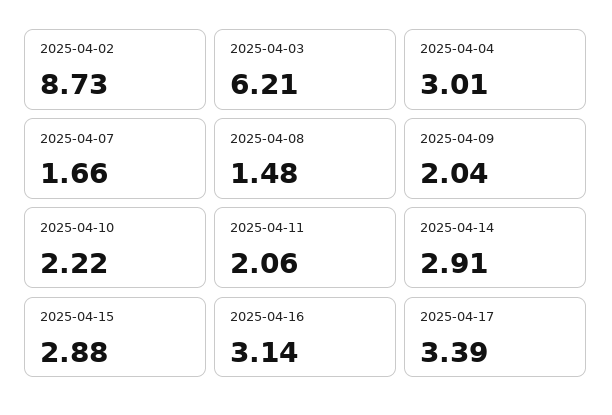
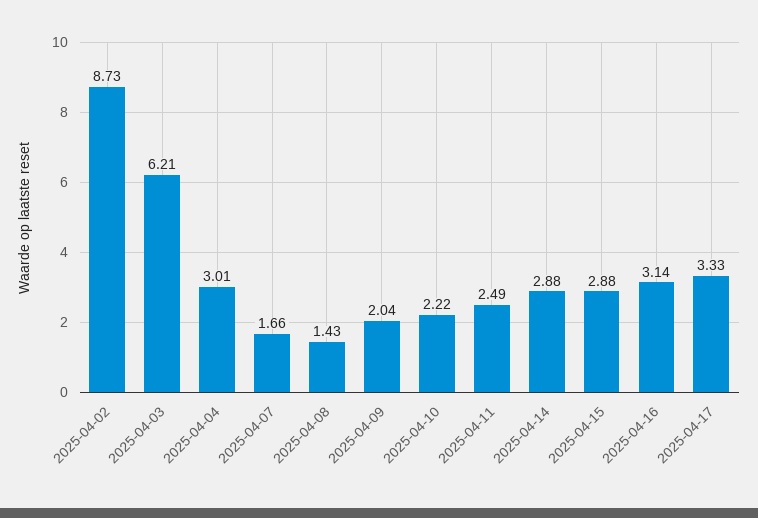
  {
    "2025-04-02": 8.73,
    "2025-04-03": 6.21,
    "2025-04-04": 3.01,
    "2025-04-07": 1.66,
-   "2025-04-08": 1.48,
+   "2025-04-08": 1.43,
    "2025-04-09": 2.04,
    "2025-04-10": 2.22,
-   "2025-04-11": 2.06,
+   "2025-04-11": 2.49,
-   "2025-04-14": 2.91,
+   "2025-04-14": 2.88,
    "2025-04-15": 2.88,
    "2025-04-16": 3.14,
-   "2025-04-17": 3.39
+   "2025-04-17": 3.33
  }

